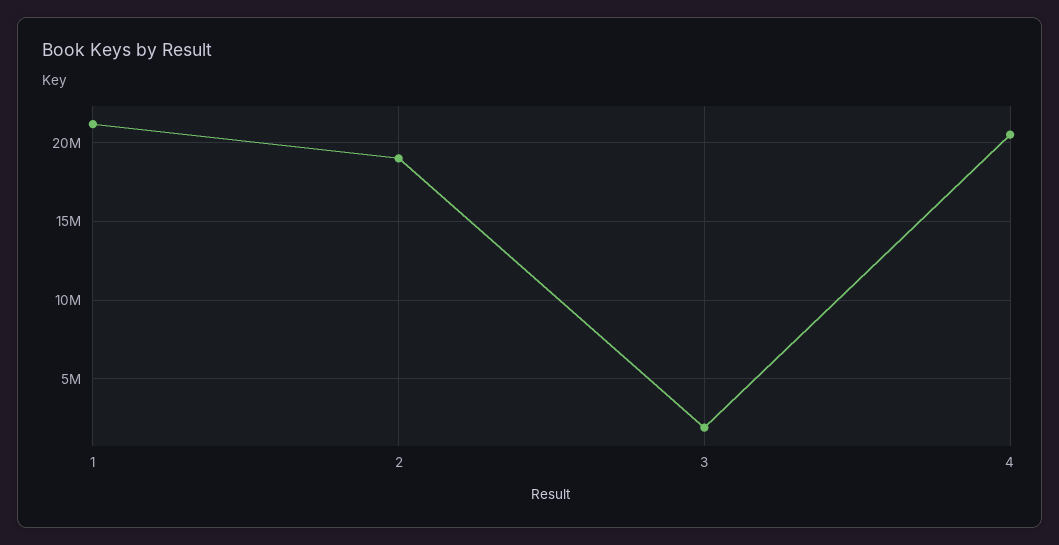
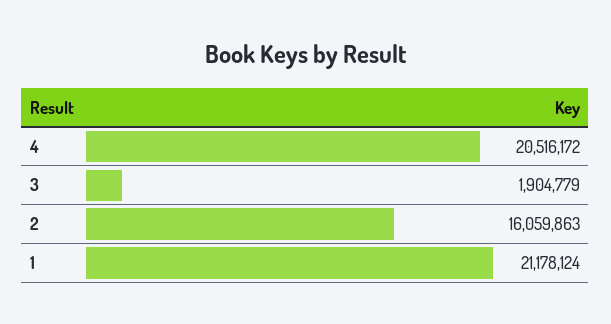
  {
    "1": 21178124,
-   "2": 19000000,
+   "2": 16059863,
    "3": 1904779,
    "4": 20516172
  }

